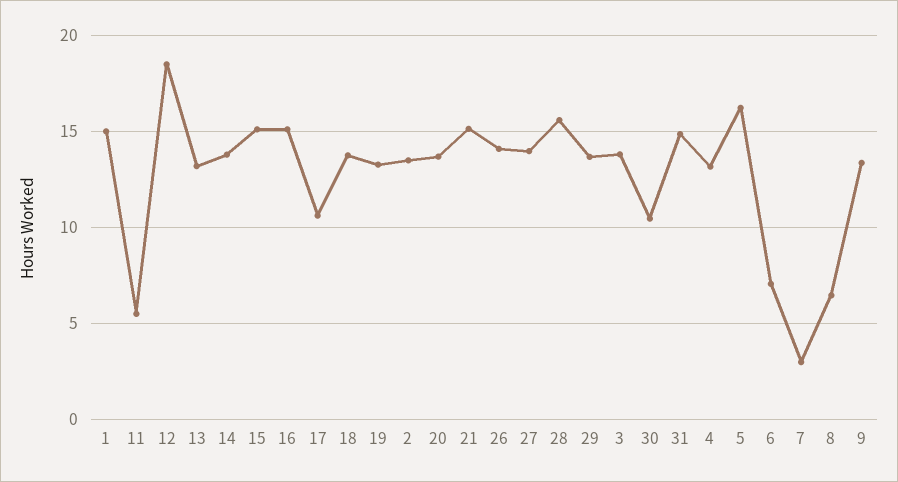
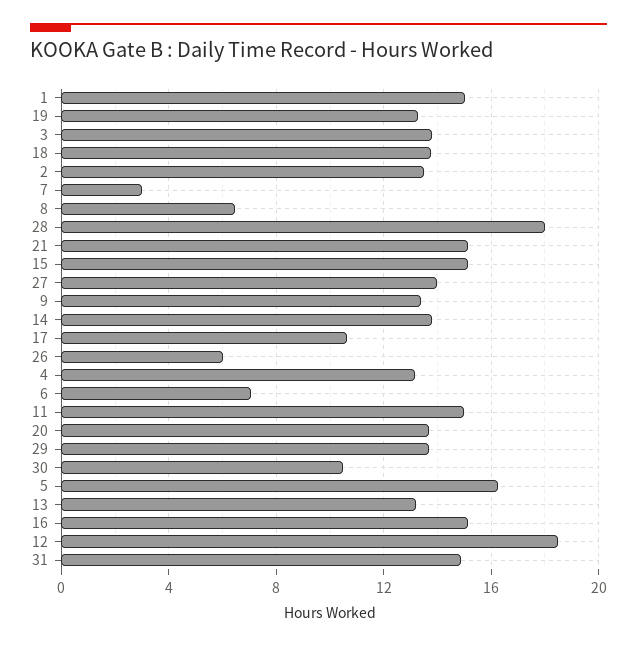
  {
    "1": 15,
-   "11": 5.5,
+   "11": 15,
    "12": 18.5,
    "13": 13,
    "14": 14,
    "15": 15,
    "16": 15,
    "17": 10.5,
    "18": 14,
    "19": 13.5,
    "2": 13.5,
    "20": 13.5,
    "21": 15,
-   "26": 14,
+   "26": 6,
    "27": 14,
-   "28": 15.5,
+   "28": 18,
    "29": 13.5,
    "3": 14,
    "30": 10.5,
    "31": 15,
    "4": 13,
    "5": 16,
    "6": 7,
    "7": 3,
    "8": 6.5,
    "9": 13.5
  }

